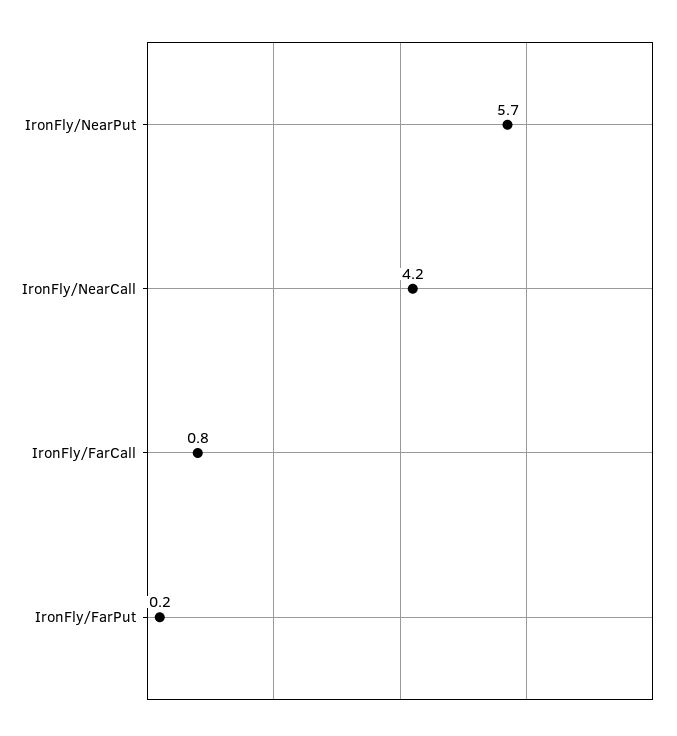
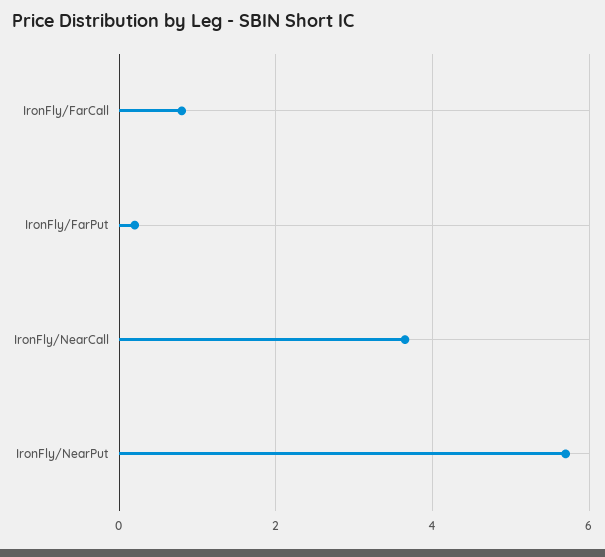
  {
    "IronFly/NearPut": 5.7,
-   "IronFly/NearCall": 4.2,
+   "IronFly/NearCall": 3.6,
    "IronFly/FarCall": 0.8,
    "IronFly/FarPut": 0.2
  }

